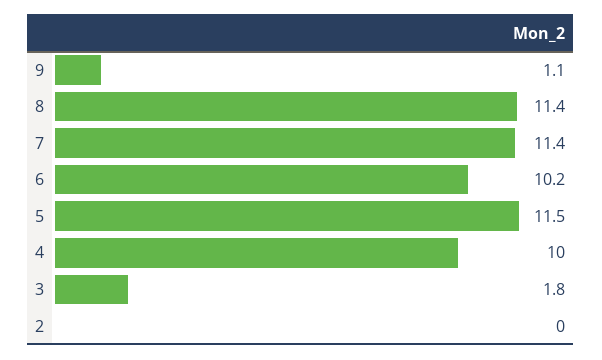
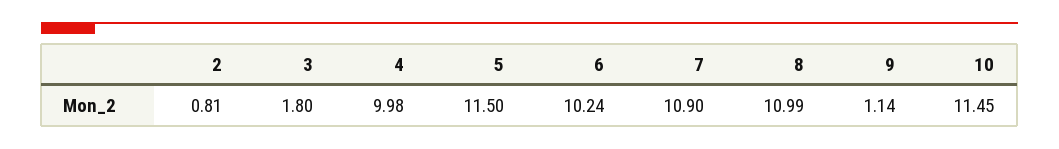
  {
    "9": 1.14,
-   "8": 11.4,
+   "8": 10.99,
-   "7": 11.4,
+   "7": 10.9,
    "6": 10.24,
    "5": 11.5,
    "4": 9.98,
    "3": 1.8,
-   "2": 0
+   "2": 0.81,
+   "10": 11.45
  }

